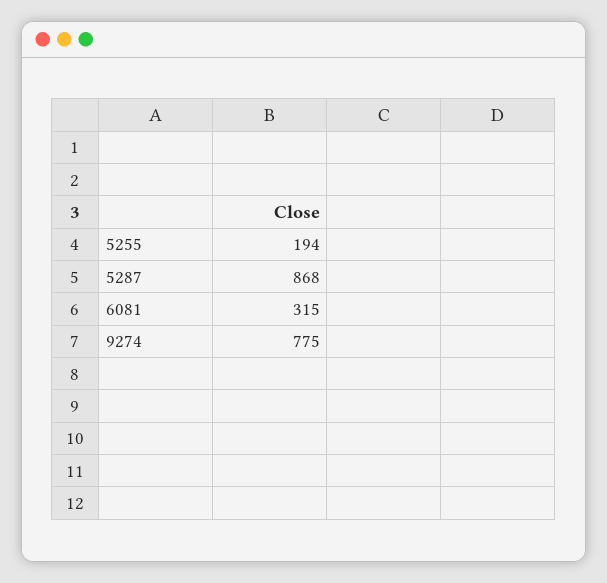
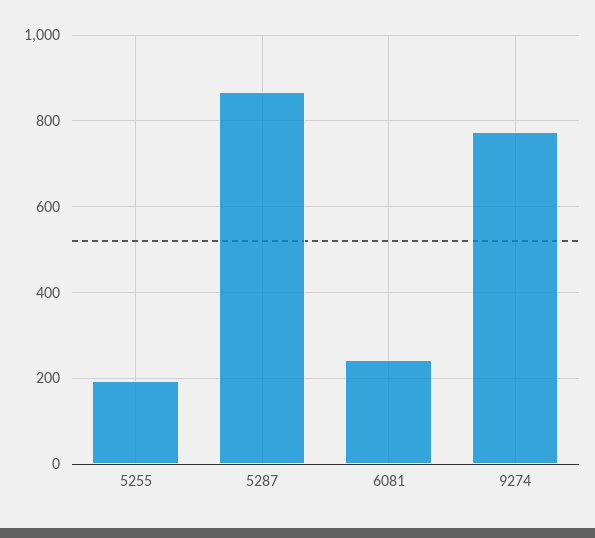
  {
    "5255": 194,
    "5287": 868,
-   "6081": 315,
+   "6081": 240,
    "9274": 775
  }

